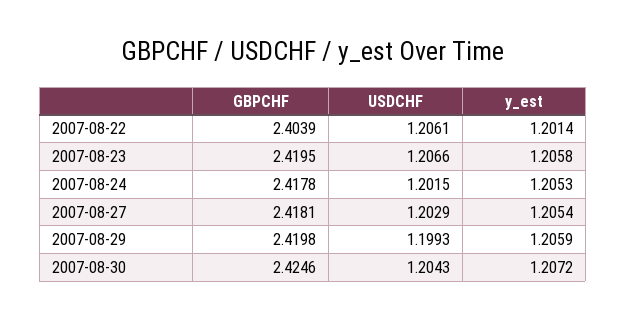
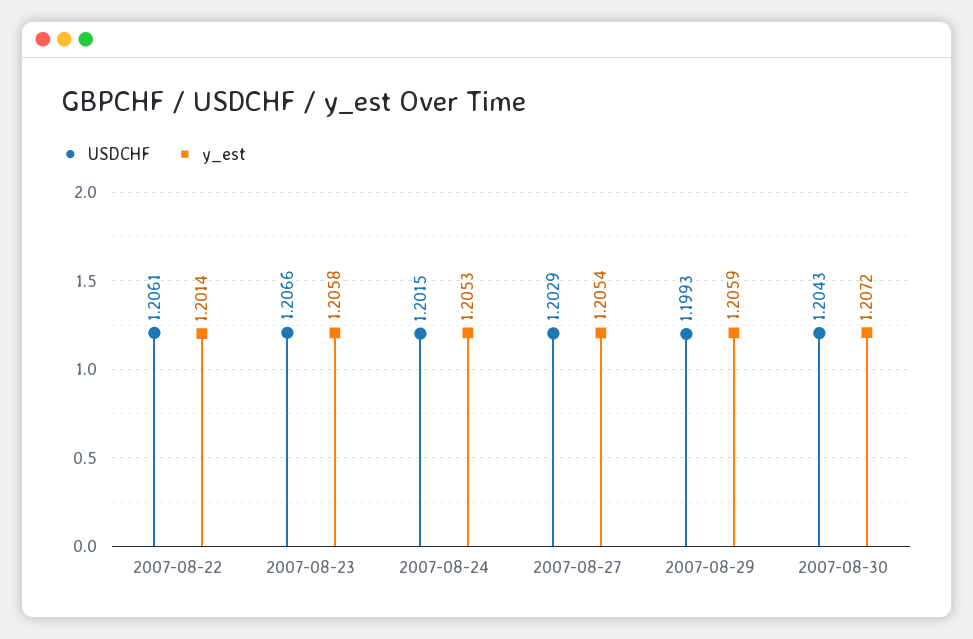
  {
-   "GBPCHF": {
-     "2007-08-22": 2.4039,
-     "2007-08-23": 2.4195,
-     "2007-08-24": 2.4178,
-     "2007-08-27": 2.4181,
-     "2007-08-29": 2.4198,
-     "2007-08-30": 2.4246
-   },
    "USDCHF": {
      "2007-08-22": 1.2061,
      "2007-08-23": 1.2066,
      "2007-08-24": 1.2015,
      "2007-08-27": 1.2029,
      "2007-08-29": 1.1993,
      "2007-08-30": 1.2043
    },
    "y_est": {
      "2007-08-22": 1.2014,
      "2007-08-23": 1.2058,
      "2007-08-24": 1.2053,
      "2007-08-27": 1.2054,
      "2007-08-29": 1.2059,
      "2007-08-30": 1.2072
    }
  }

